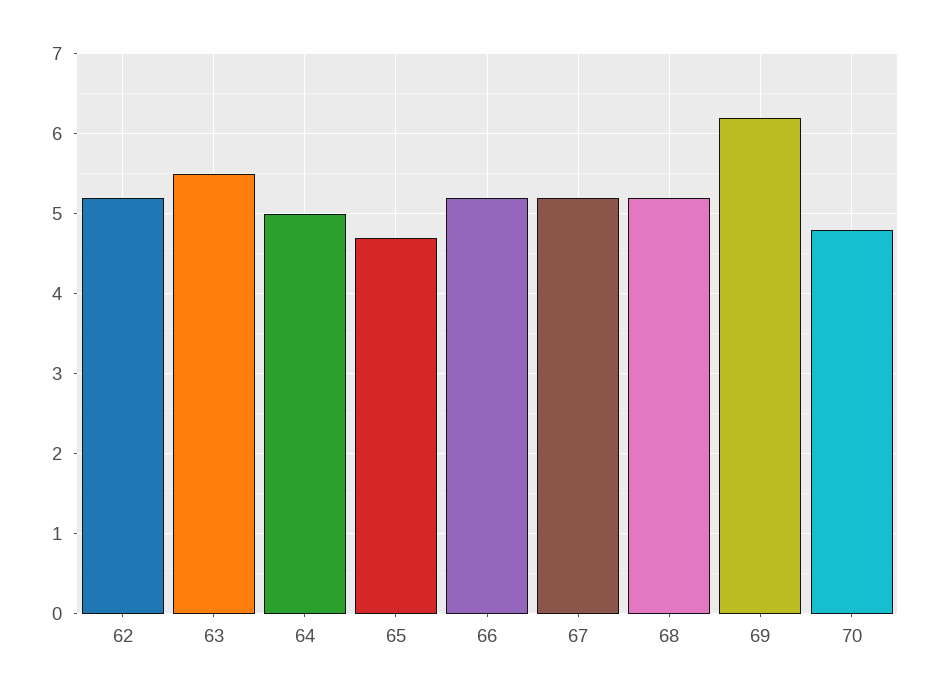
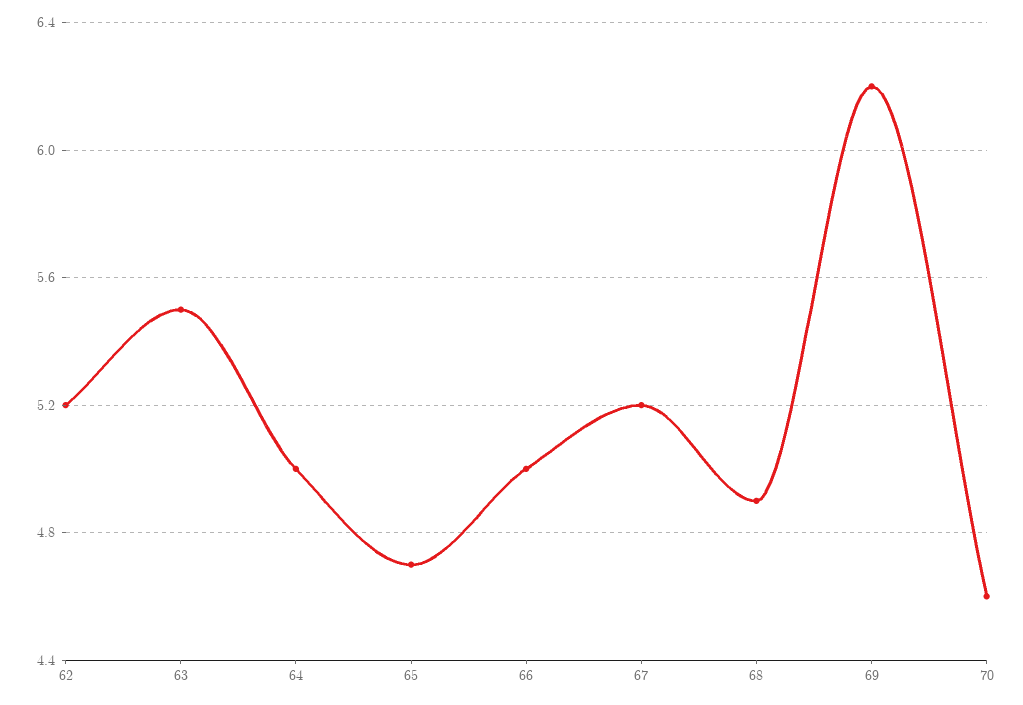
  {
    "62": 5.2,
    "63": 5.5,
    "64": 5,
    "65": 4.7,
-   "66": 5.2,
+   "66": 5,
    "67": 5.2,
-   "68": 5.2,
+   "68": 4.9,
    "69": 6.2,
-   "70": 4.8
+   "70": 4.6
  }

